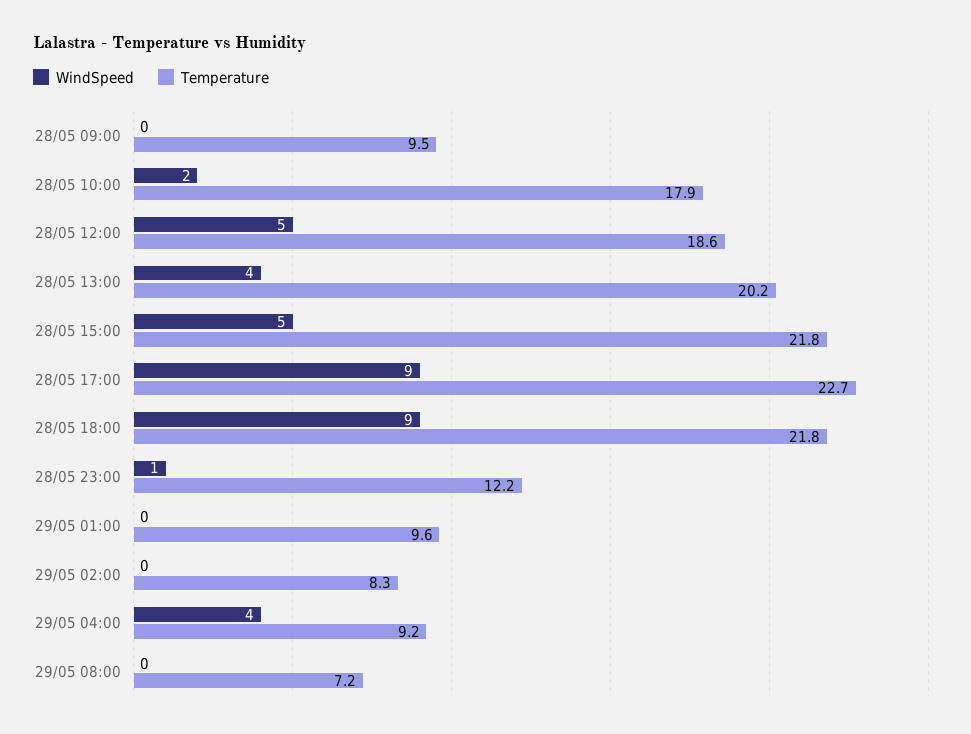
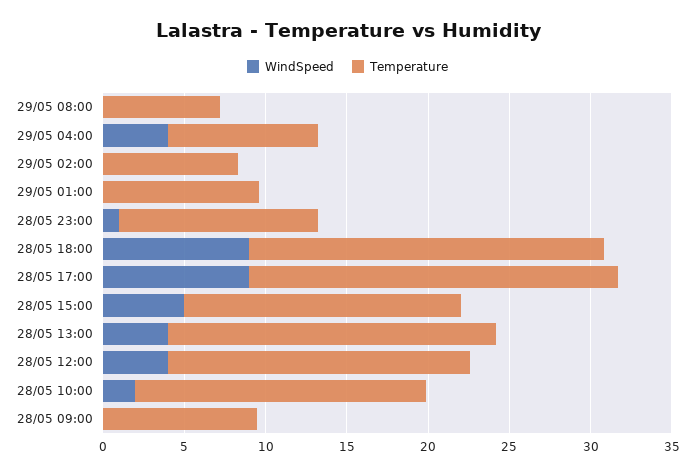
  {
    "WindSpeed": {
      "28/05 09:00": 0,
      "28/05 10:00": 2,
-     "28/05 12:00": 5,
+     "28/05 12:00": 4,
      "28/05 13:00": 4,
      "28/05 15:00": 5,
      "28/05 17:00": 9,
      "28/05 18:00": 9,
      "28/05 23:00": 1,
      "29/05 01:00": 0,
      "29/05 02:00": 0,
      "29/05 04:00": 4,
      "29/05 08:00": 0
    },
    "Temperature": {
      "28/05 09:00": 9.5,
      "28/05 10:00": 17.9,
      "28/05 12:00": 18.6,
      "28/05 13:00": 20.2,
-     "28/05 15:00": 21.8,
+     "28/05 15:00": 17,
      "28/05 17:00": 22.7,
      "28/05 18:00": 21.8,
      "28/05 23:00": 12.2,
      "29/05 01:00": 9.6,
      "29/05 02:00": 8.3,
      "29/05 04:00": 9.2,
      "29/05 08:00": 7.2
    }
  }

